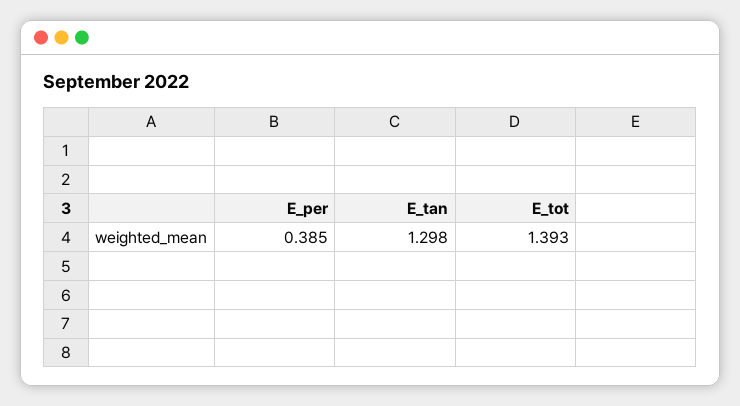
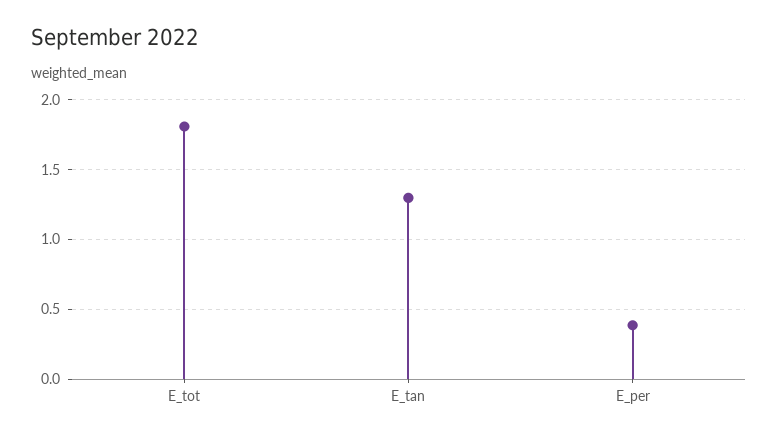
  {
    "E_per": 0.385,
    "E_tan": 1.298,
-   "E_tot": 1.393
+   "E_tot": 1.8
  }

